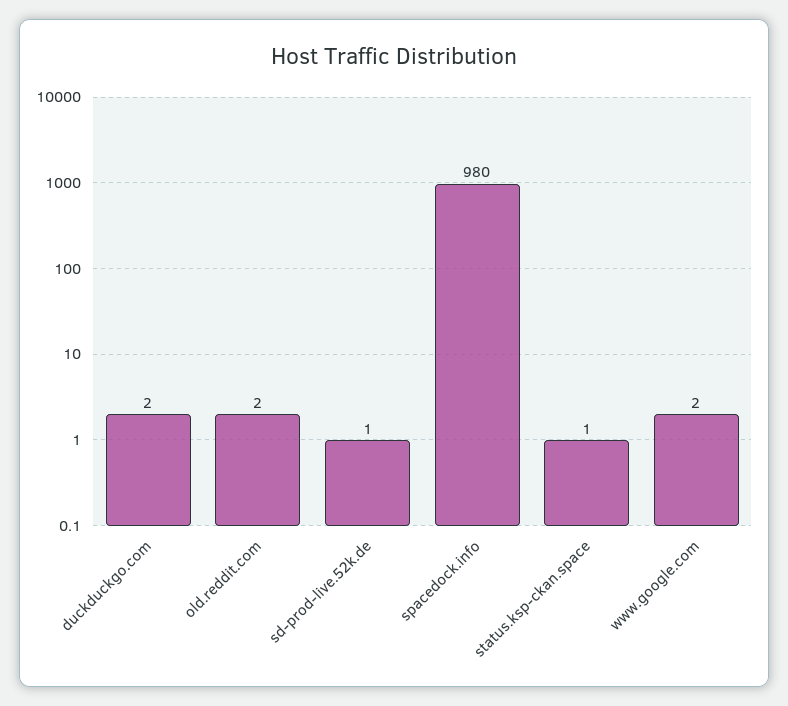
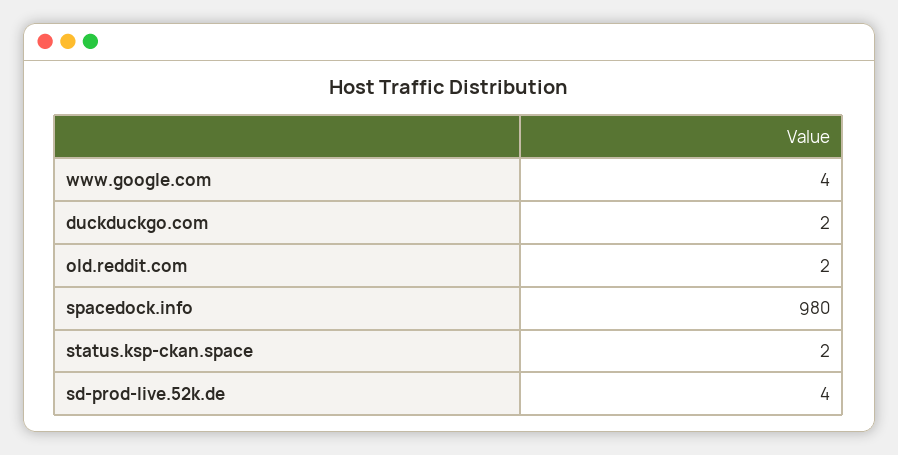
  {
    "duckduckgo.com": 2,
    "old.reddit.com": 2,
-   "sd-prod-live.52k.de": 1,
+   "sd-prod-live.52k.de": 4,
    "spacedock.info": 980,
-   "status.ksp-ckan.space": 1,
+   "status.ksp-ckan.space": 2,
-   "www.google.com": 2
+   "www.google.com": 4
  }

